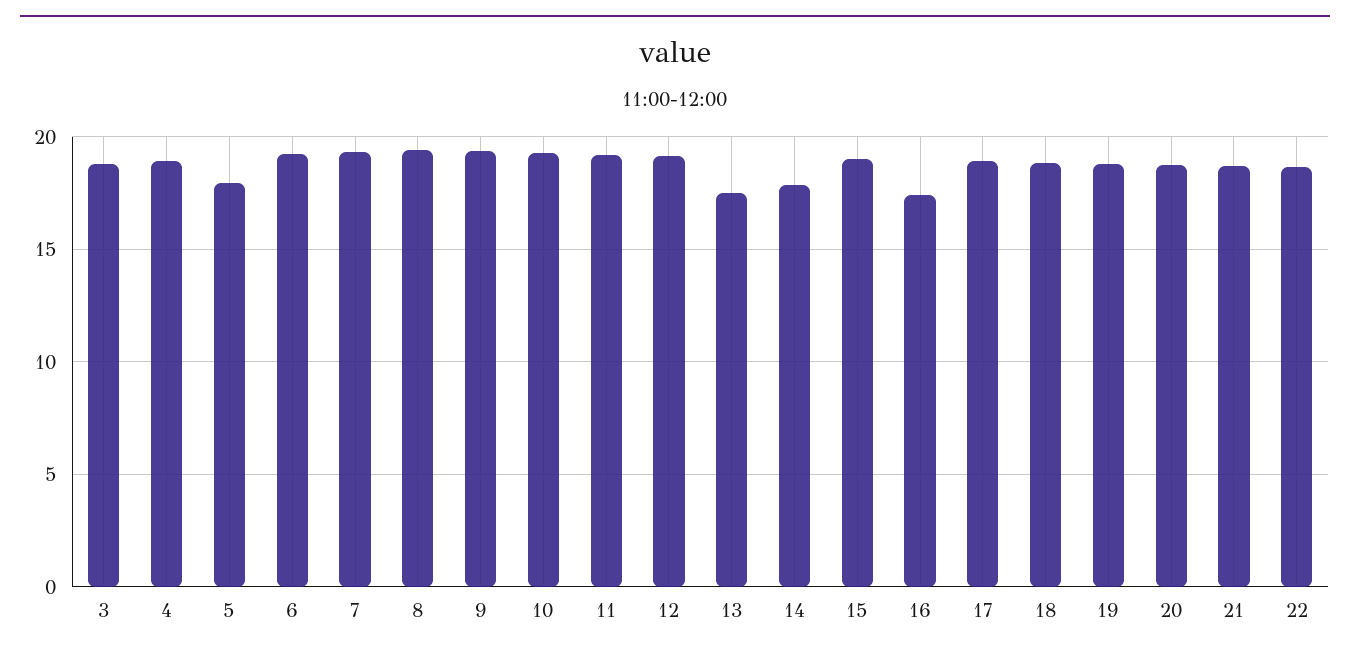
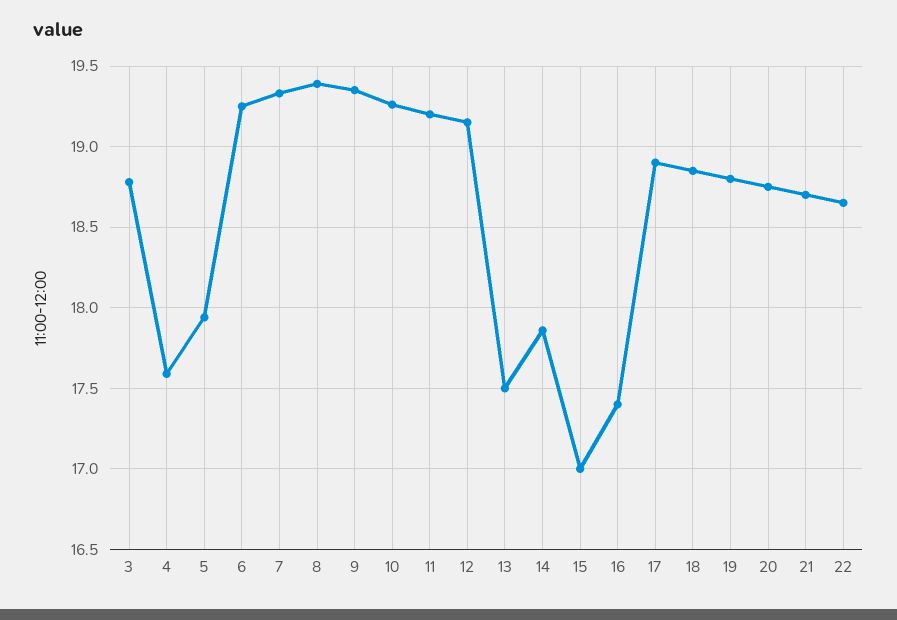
  {
    "3": 18.8,
-   "4": 19,
+   "4": 17.6,
    "5": 17.95,
    "6": 19.25,
    "7": 19.35,
    "8": 19.4,
    "9": 19.35,
    "10": 19.25,
    "11": 19.2,
    "12": 19.15,
    "13": 17.5,
    "14": 17.85,
-   "15": 19,
+   "15": 17,
    "16": 17.4,
    "17": 18.9,
    "18": 18.85,
    "19": 18.8,
    "20": 18.75,
    "21": 18.7,
    "22": 18.65
  }

